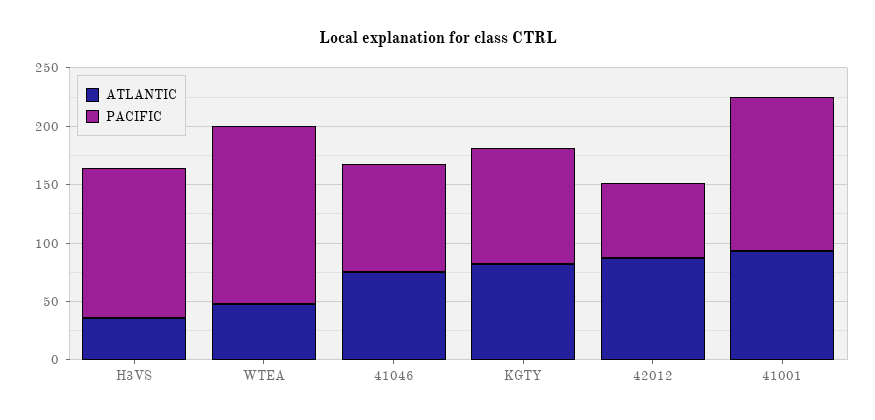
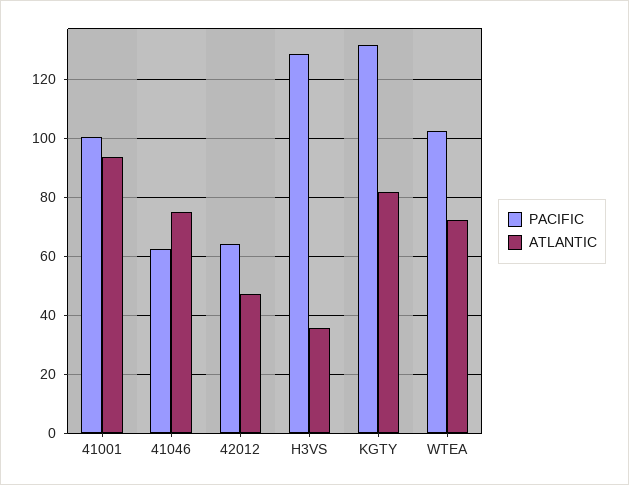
  {
    "ATLANTIC": {
      "H3VS": 35,
-     "WTEA": 50,
+     "WTEA": 72.5,
      "41046": 75,
      "KGTY": 82.5,
-     "42012": 90,
+     "42012": 47.5,
      "41001": 92.5
    },
    "PACIFIC": {
      "H3VS": 130,
-     "WTEA": 150,
+     "WTEA": 102.5,
-     "41046": 90,
+     "41046": 62.5,
-     "KGTY": 100,
+     "KGTY": 132.5,
      "42012": 65,
-     "41001": 130
+     "41001": 100
    }
  }

